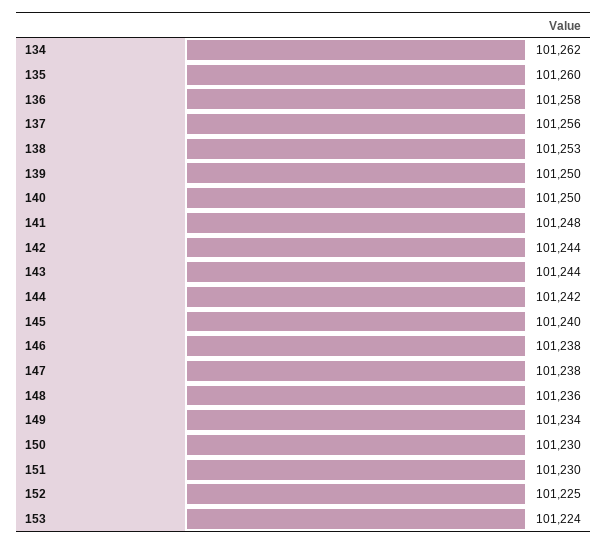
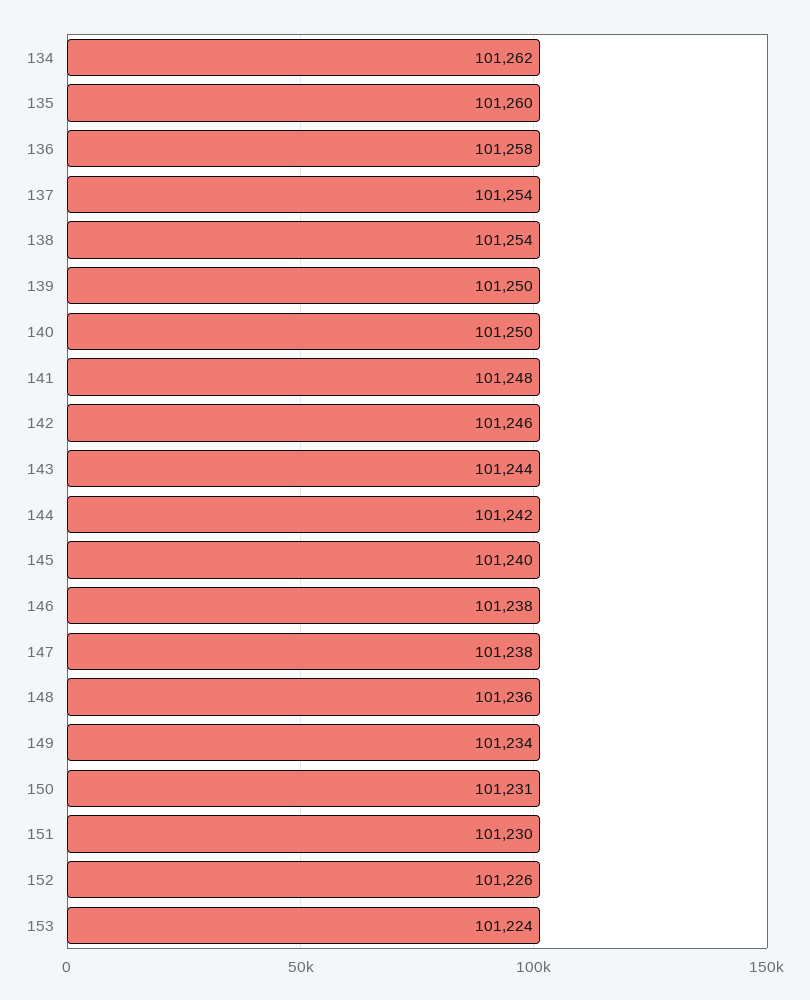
  {
    "134": 101262,
    "135": 101260,
    "136": 101258,
-   "137": 101256,
+   "137": 101254,
-   "138": 101253,
+   "138": 101254,
    "139": 101250,
    "140": 101250,
    "141": 101248,
-   "142": 101244,
+   "142": 101246,
    "143": 101244,
    "144": 101242,
    "145": 101240,
    "146": 101238,
    "147": 101238,
    "148": 101236,
    "149": 101234,
-   "150": 101230,
+   "150": 101231,
    "151": 101230,
-   "152": 101225,
+   "152": 101226,
    "153": 101224
  }

